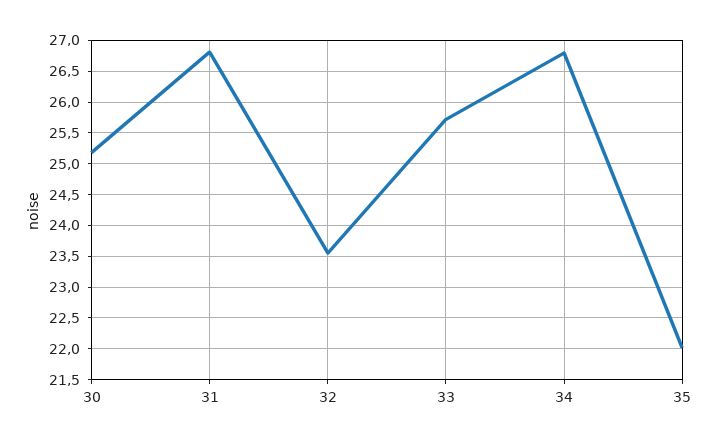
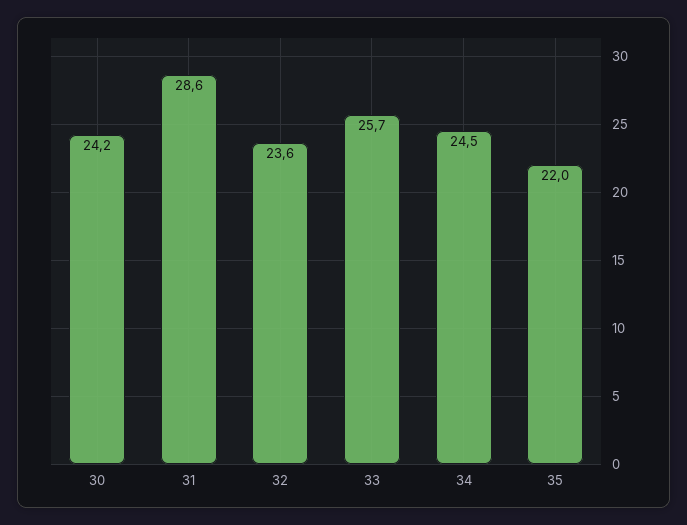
  {
-   "30": 25.2,
+   "30": 24.2,
-   "31": 26.8,
+   "31": 28.6,
    "32": 23.6,
    "33": 25.7,
-   "34": 26.8,
+   "34": 24.5,
    "35": 22
  }

